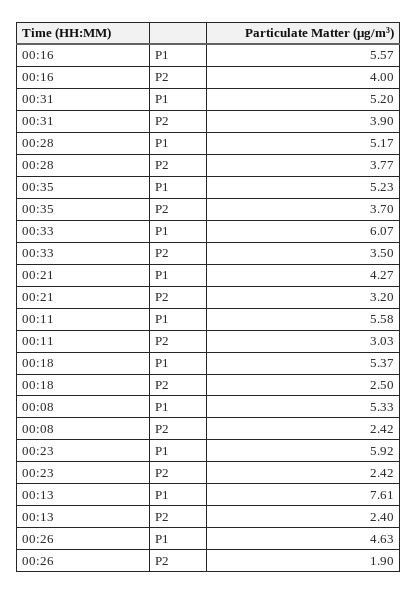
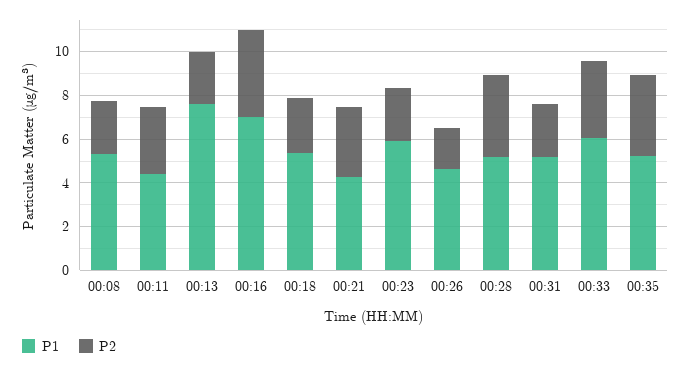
  {
    "P1": {
-     "00:16": 5.57,
+     "00:16": 7,
      "00:31": 5.2,
      "00:28": 5.17,
      "00:35": 5.23,
      "00:33": 6.07,
      "00:21": 4.27,
-     "00:11": 5.58,
+     "00:11": 4.5,
      "00:18": 5.37,
      "00:08": 5.33,
      "00:23": 5.92,
      "00:13": 7.61,
      "00:26": 4.63
    },
    "P2": {
      "00:16": 4,
-     "00:31": 3.9,
+     "00:31": 2.5,
      "00:28": 3.77,
      "00:35": 3.7,
      "00:33": 3.5,
      "00:21": 3.2,
      "00:11": 3.03,
      "00:18": 2.5,
      "00:08": 2.42,
      "00:23": 2.42,
      "00:13": 2.4,
      "00:26": 1.9
    }
  }

